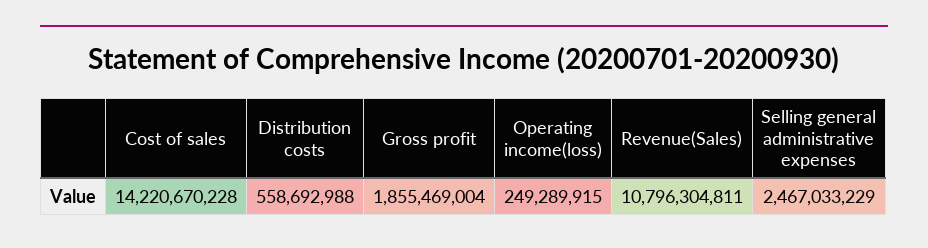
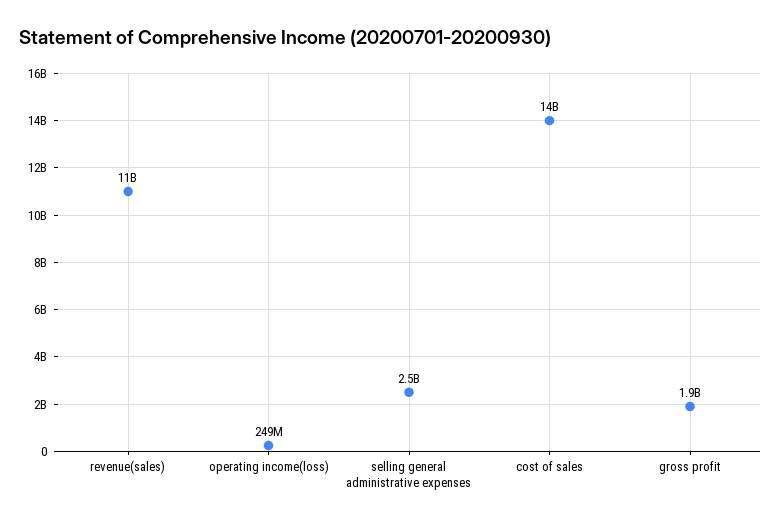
  {
    "Cost of sales": 14220670228,
-   "Distribution costs": 558692988,
    "Gross profit": 1855469004,
    "Operating income(loss)": 249289915,
    "Revenue(Sales)": 10796304811,
    "Selling general administrative expenses": 2467033229
  }

